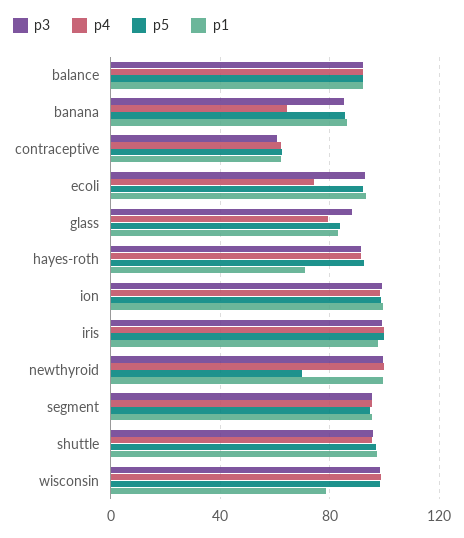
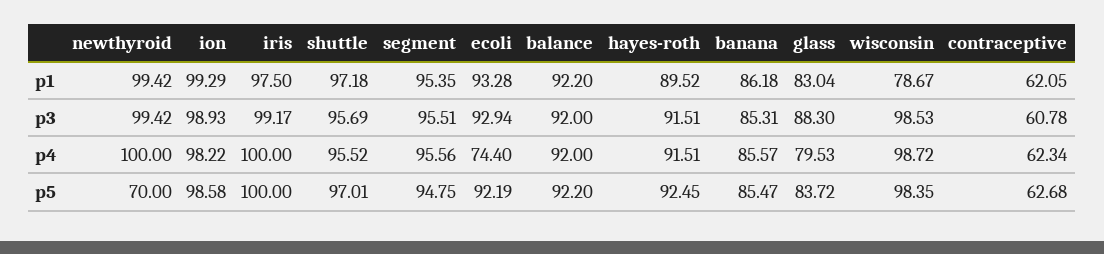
  {
    "p3": {
      "balance": 92,
      "banana": 85.31,
      "contraceptive": 60.78,
      "ecoli": 92.94,
      "glass": 88.3,
      "hayes-roth": 91.51,
      "ion": 98.93,
      "iris": 99.17,
      "newthyroid": 99.42,
      "segment": 95.51,
      "shuttle": 95.69,
      "wisconsin": 98.53
    },
    "p4": {
      "balance": 92,
-     "banana": 65,
+     "banana": 85.57,
      "contraceptive": 62.34,
      "ecoli": 74.4,
      "glass": 79.53,
      "hayes-roth": 91.51,
      "ion": 98.22,
      "iris": 100,
      "newthyroid": 100,
      "segment": 95.56,
      "shuttle": 95.52,
      "wisconsin": 98.72
    },
    "p5": {
      "balance": 92.2,
      "banana": 85.47,
      "contraceptive": 62.68,
      "ecoli": 92.19,
      "glass": 83.72,
      "hayes-roth": 92.45,
      "ion": 98.58,
      "iris": 100,
      "newthyroid": 70,
      "segment": 94.75,
      "shuttle": 97.01,
      "wisconsin": 98.35
    },
    "p1": {
      "balance": 92.2,
      "banana": 86.18,
      "contraceptive": 62.05,
      "ecoli": 93.28,
      "glass": 83.04,
-     "hayes-roth": 70,
+     "hayes-roth": 89.52,
      "ion": 99.29,
      "iris": 97.5,
      "newthyroid": 99.42,
      "segment": 95.35,
      "shuttle": 97.18,
      "wisconsin": 78.67
    }
  }

